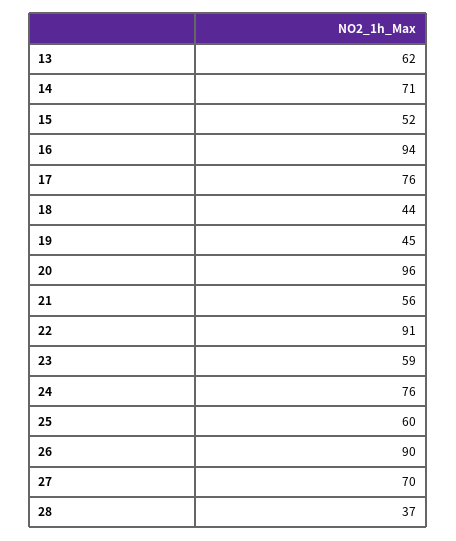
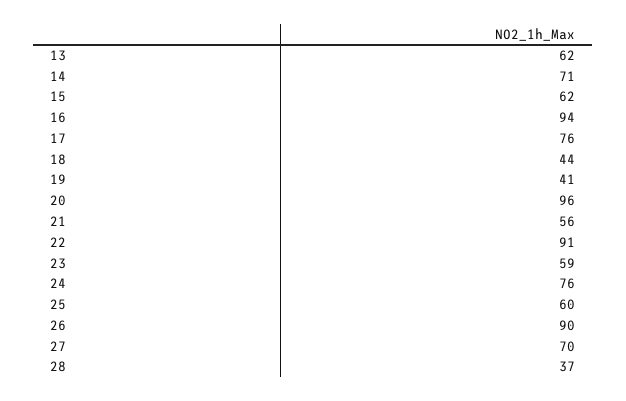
  {
    "13": 62,
    "14": 71,
-   "15": 52,
+   "15": 62,
    "16": 94,
    "17": 76,
    "18": 44,
-   "19": 45,
+   "19": 41,
    "20": 96,
    "21": 56,
    "22": 91,
    "23": 59,
    "24": 76,
    "25": 60,
    "26": 90,
    "27": 70,
    "28": 37
  }

